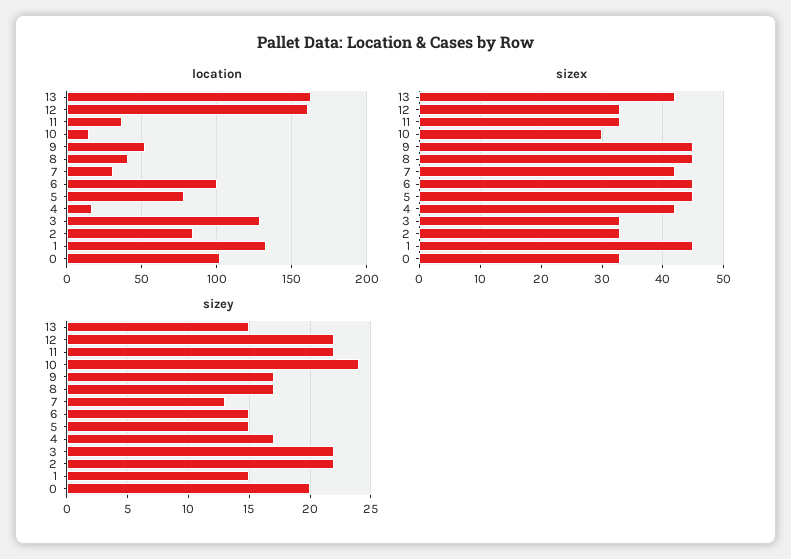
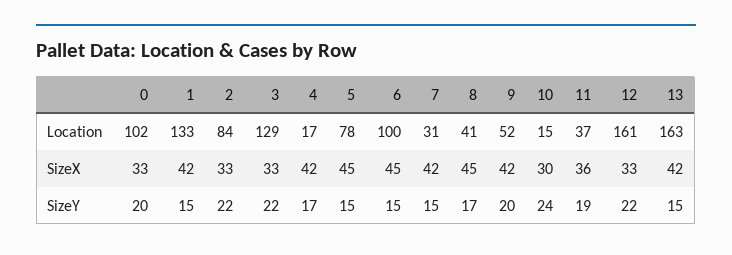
  {
    "location": {
      "13": 163,
      "12": 161,
      "11": 37,
      "10": 15,
      "9": 52,
      "8": 41,
      "7": 31,
      "6": 100,
      "5": 78,
      "4": 17,
      "3": 129,
      "2": 84,
      "1": 133,
      "0": 102
    },
    "sizex": {
      "13": 42,
      "12": 33,
-     "11": 33,
+     "11": 36,
      "10": 30,
-     "9": 45,
+     "9": 42,
      "8": 45,
      "7": 42,
      "6": 45,
      "5": 45,
      "4": 42,
      "3": 33,
      "2": 33,
-     "1": 45,
+     "1": 42,
      "0": 33
    },
    "sizey": {
      "13": 15,
      "12": 22,
-     "11": 22,
+     "11": 19,
      "10": 24,
-     "9": 17,
+     "9": 20,
      "8": 17,
-     "7": 13,
+     "7": 15,
      "6": 15,
      "5": 15,
      "4": 17,
      "3": 22,
      "2": 22,
      "1": 15,
      "0": 20
    }
  }

